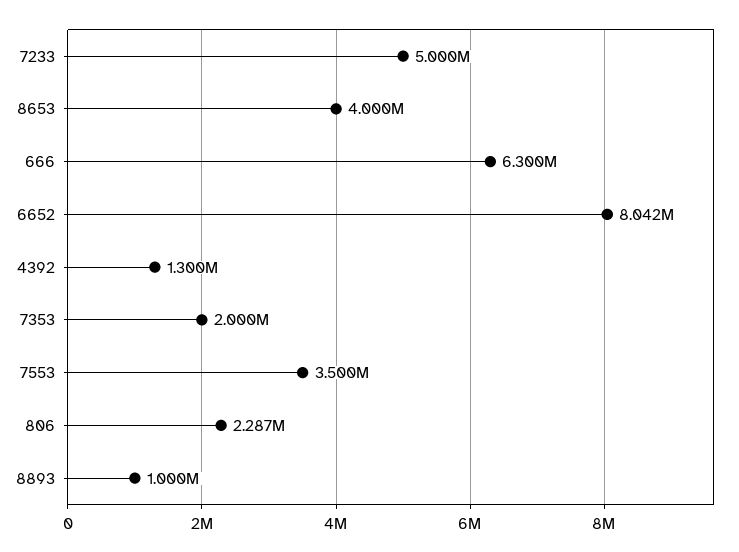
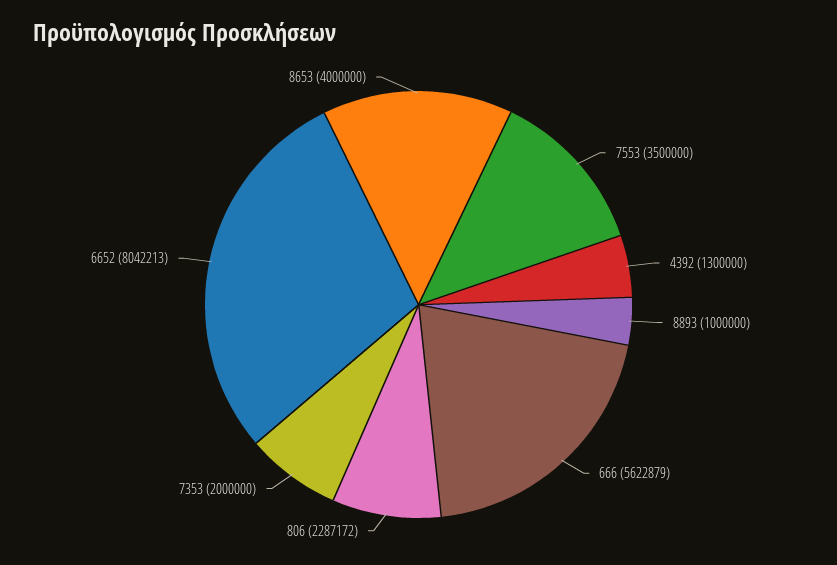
  {
-   "7233": 5000000,
    "8653": 4000000,
-   "666": 6300000,
+   "666": 5622879,
    "6652": 8042213,
    "4392": 1300000,
    "7353": 2000000,
    "7553": 3500000,
    "806": 2287172,
    "8893": 1000000
  }

